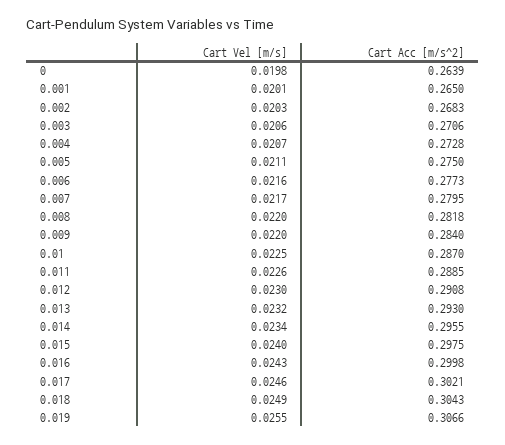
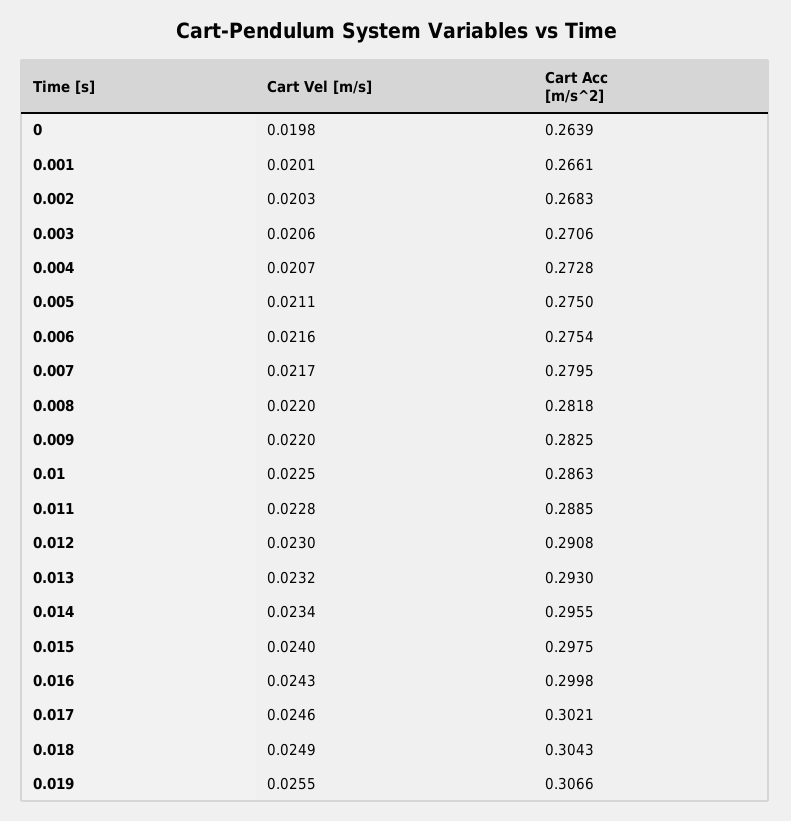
  {
    "Cart Vel [m/s]": {
      "0": 0.0198,
      "0.001": 0.0201,
      "0.002": 0.0203,
      "0.003": 0.0206,
      "0.004": 0.0207,
      "0.005": 0.0211,
      "0.006": 0.0216,
      "0.007": 0.0217,
      "0.008": 0.022,
      "0.009": 0.022,
      "0.01": 0.0225,
-     "0.011": 0.0226,
+     "0.011": 0.0228,
      "0.012": 0.023,
      "0.013": 0.0232,
      "0.014": 0.0234,
      "0.015": 0.024,
      "0.016": 0.0243,
      "0.017": 0.0246,
      "0.018": 0.0249,
      "0.019": 0.0255
    },
    "Cart Acc [m/s^2]": {
      "0": 0.2639,
-     "0.001": 0.265,
+     "0.001": 0.2661,
      "0.002": 0.2683,
      "0.003": 0.2706,
      "0.004": 0.2728,
      "0.005": 0.275,
-     "0.006": 0.2773,
+     "0.006": 0.2754,
      "0.007": 0.2795,
      "0.008": 0.2818,
-     "0.009": 0.284,
+     "0.009": 0.2825,
-     "0.01": 0.287,
+     "0.01": 0.2863,
      "0.011": 0.2885,
      "0.012": 0.2908,
      "0.013": 0.293,
      "0.014": 0.2955,
      "0.015": 0.2975,
      "0.016": 0.2998,
      "0.017": 0.3021,
      "0.018": 0.3043,
      "0.019": 0.3066
    }
  }

